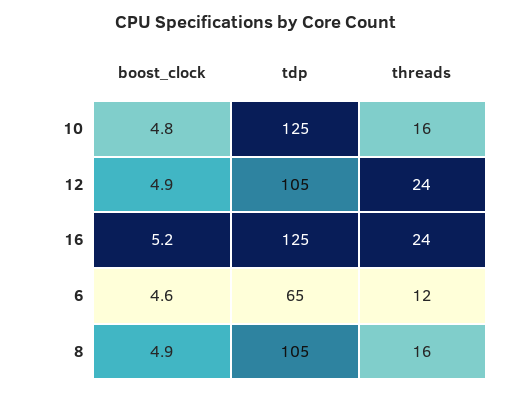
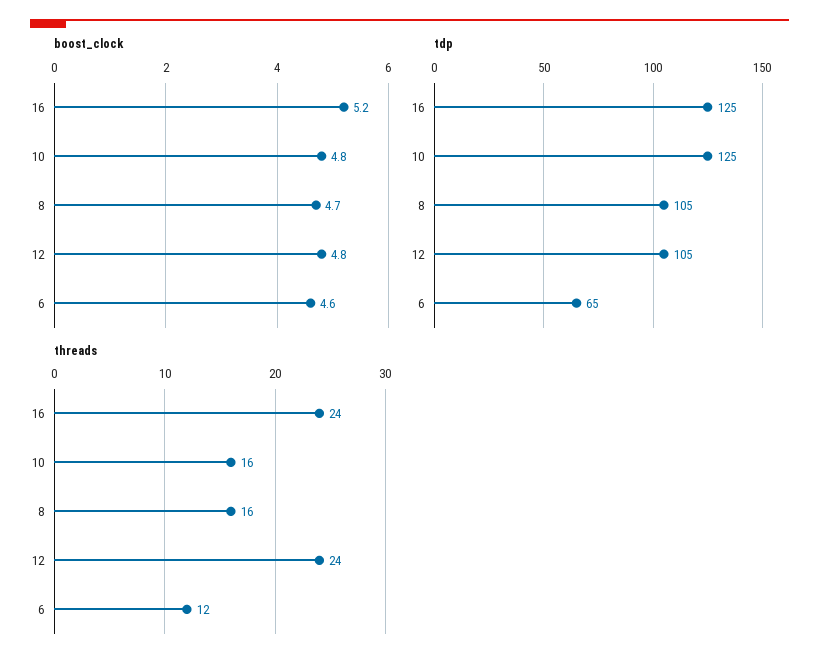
  {
    "boost_clock": {
      "10": 4.8,
-     "12": 4.9,
+     "12": 4.8,
      "16": 5.2,
      "6": 4.6,
-     "8": 4.9
+     "8": 4.7
    },
    "tdp": {
      "10": 125,
      "12": 105,
      "16": 125,
      "6": 65,
      "8": 105
    },
    "threads": {
      "10": 16,
      "12": 24,
      "16": 24,
      "6": 12,
      "8": 16
    }
  }

